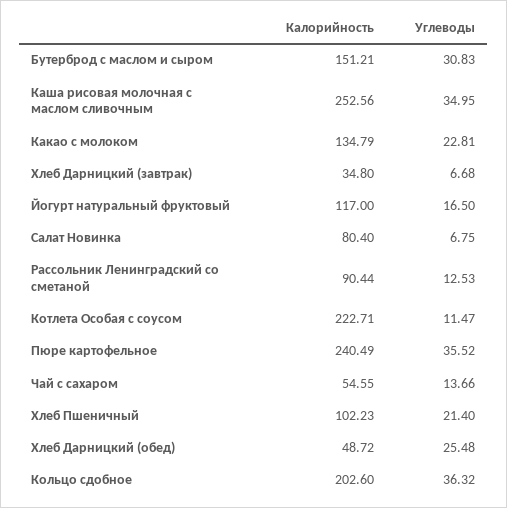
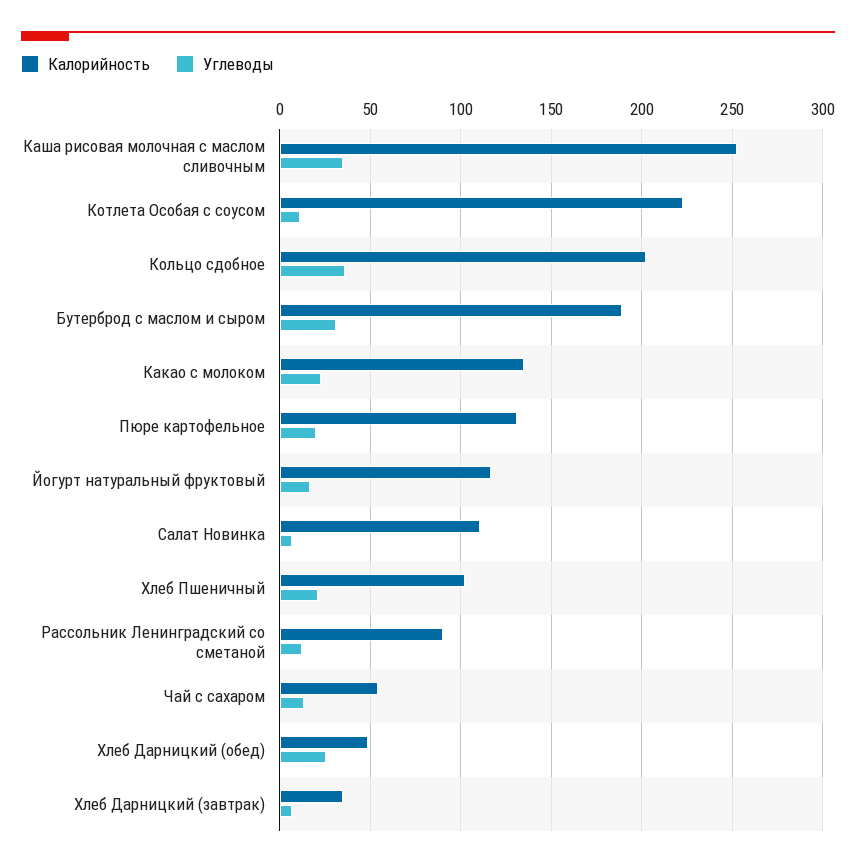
  {
    "Калорийность": {
-     "Бутерброд с маслом и сыром": 151.21,
+     "Бутерброд с маслом и сыром": 190,
      "Каша рисовая молочная с маслом сливочным": 252.56,
      "Какао с молоком": 134.79,
      "Хлеб Дарницкий (завтрак)": 34.8,
      "Йогурт натуральный фруктовый": 117,
-     "Салат Новинка": 80.4,
+     "Салат Новинка": 110,
      "Рассольник Ленинградский со сметаной": 90.44,
      "Котлета Особая с соусом": 222.71,
-     "Пюре картофельное": 240.49,
+     "Пюре картофельное": 130,
      "Чай с сахаром": 54.55,
      "Хлеб Пшеничный": 102.23,
      "Хлеб Дарницкий (обед)": 48.72,
      "Кольцо сдобное": 202.6
    },
    "Углеводы": {
      "Бутерброд с маслом и сыром": 30.83,
      "Каша рисовая молочная с маслом сливочным": 34.95,
      "Какао с молоком": 22.81,
      "Хлеб Дарницкий (завтрак)": 6.68,
      "Йогурт натуральный фруктовый": 16.5,
      "Салат Новинка": 6.75,
      "Рассольник Ленинградский со сметаной": 12.53,
      "Котлета Особая с соусом": 11.47,
-     "Пюре картофельное": 35.52,
+     "Пюре картофельное": 20,
      "Чай с сахаром": 13.66,
      "Хлеб Пшеничный": 21.4,
      "Хлеб Дарницкий (обед)": 25.48,
      "Кольцо сдобное": 36.32
    }
  }

